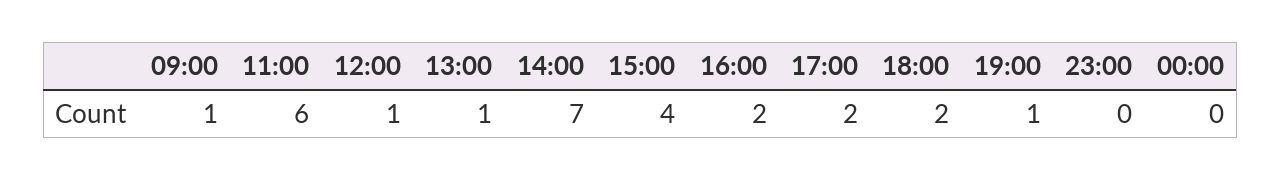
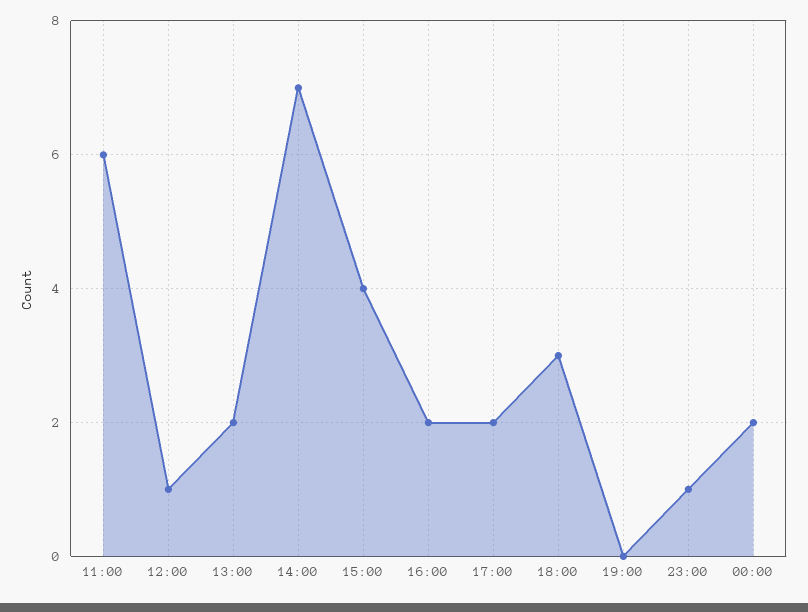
  {
-   "09:00": 1,
    "11:00": 6,
    "12:00": 1,
-   "13:00": 1,
+   "13:00": 2,
    "14:00": 7,
    "15:00": 4,
    "16:00": 2,
    "17:00": 2,
-   "18:00": 2,
+   "18:00": 3,
-   "19:00": 1,
+   "19:00": 0,
-   "23:00": 0,
+   "23:00": 1,
-   "00:00": 0
+   "00:00": 2
  }

